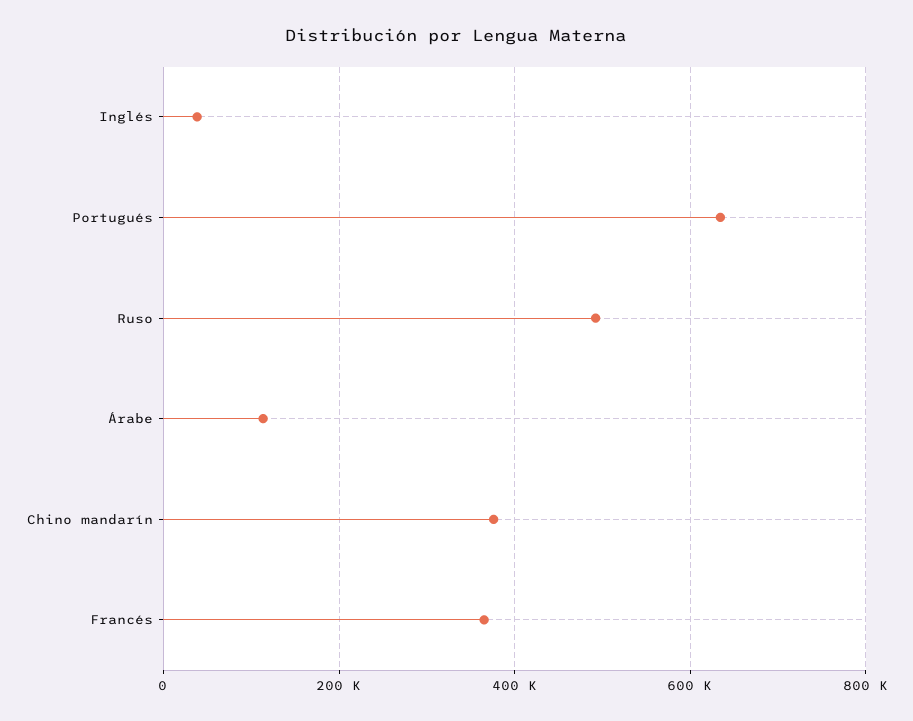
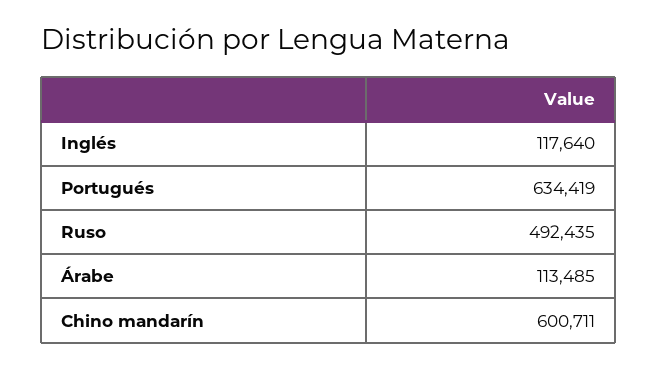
  {
-   "Inglés": 40000,
+   "Inglés": 117640,
    "Portugués": 634419,
    "Ruso": 492435,
    "Árabe": 113485,
-   "Chino mandarín": 380000,
+   "Chino mandarín": 600711
-   "Francés": 360000
  }

